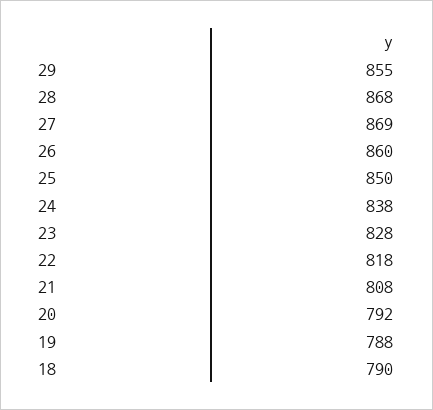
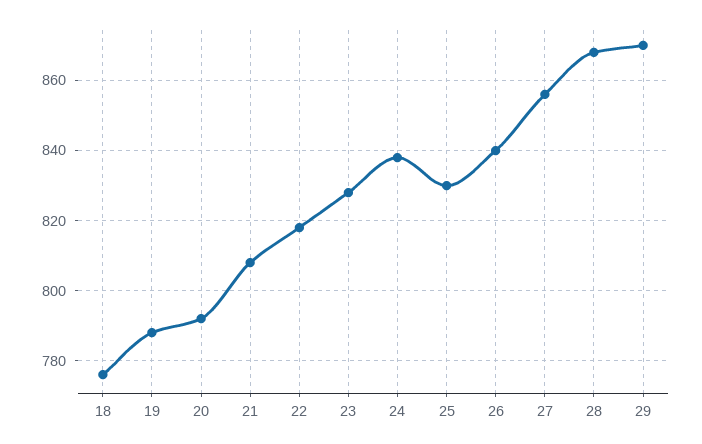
  {
-   "29": 855,
+   "29": 870,
    "28": 868,
-   "27": 869,
+   "27": 855,
-   "26": 860,
+   "26": 840,
-   "25": 850,
+   "25": 830,
    "24": 838,
    "23": 828,
    "22": 818,
    "21": 808,
    "20": 792,
    "19": 788,
-   "18": 790
+   "18": 775
  }

